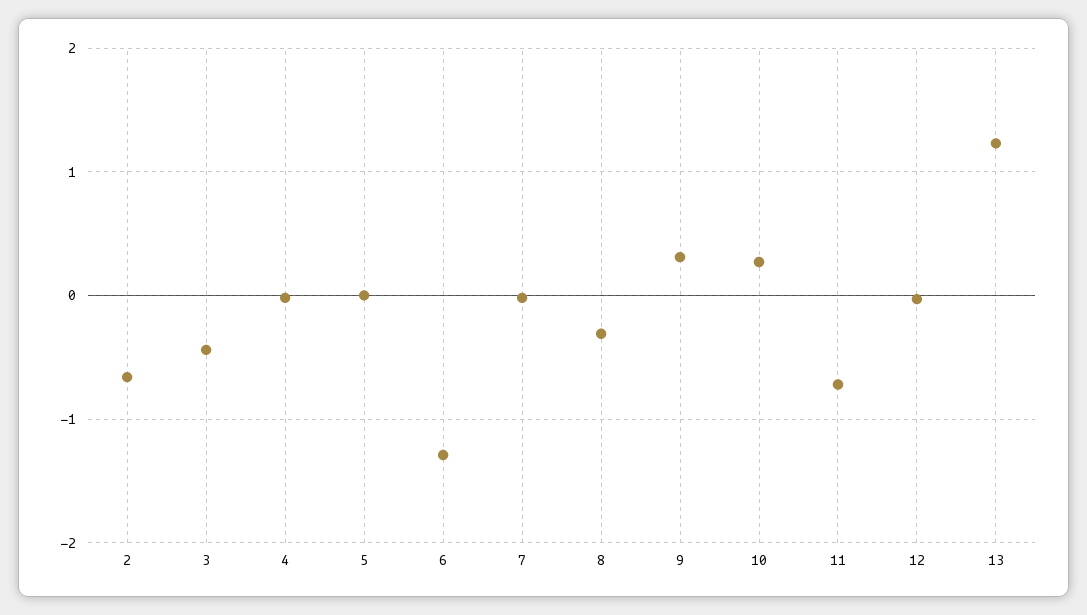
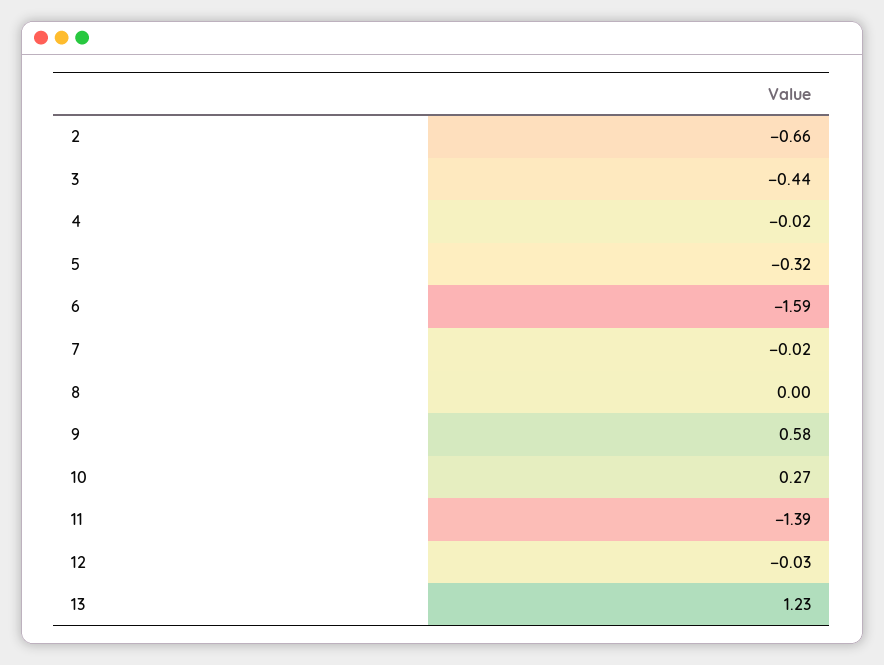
  {
    "2": -0.66,
    "3": -0.44,
    "4": -0.02,
-   "5": 0,
+   "5": -0.32,
-   "6": -1.3,
+   "6": -1.59,
    "7": -0.02,
-   "8": -0.3,
+   "8": 0,
-   "9": 0.3,
+   "9": 0.58,
    "10": 0.27,
-   "11": -0.7,
+   "11": -1.39,
    "12": -0.03,
    "13": 1.23
  }

